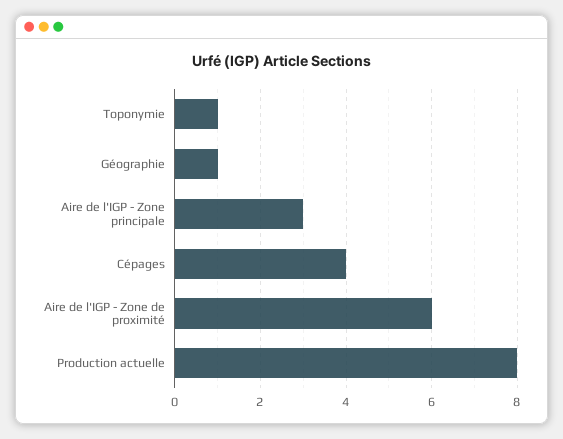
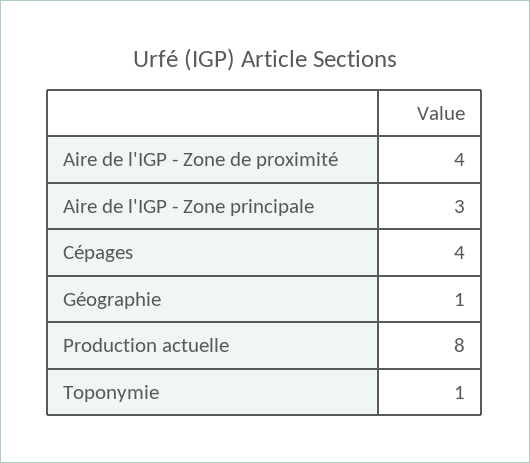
  {
    "Toponymie": 1,
    "Géographie": 1,
    "Aire de l'IGP - Zone principale": 3,
    "Cépages": 4,
-   "Aire de l'IGP - Zone de proximité": 6,
+   "Aire de l'IGP - Zone de proximité": 4,
    "Production actuelle": 8
  }

